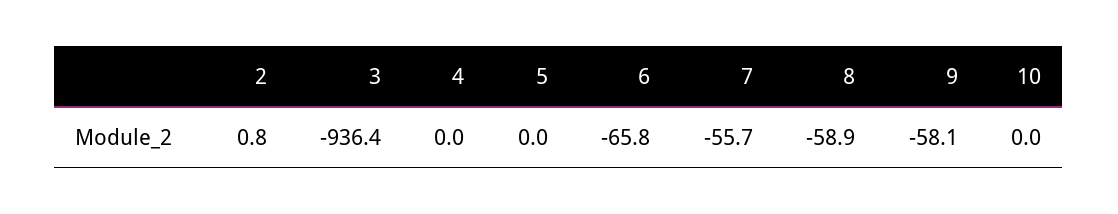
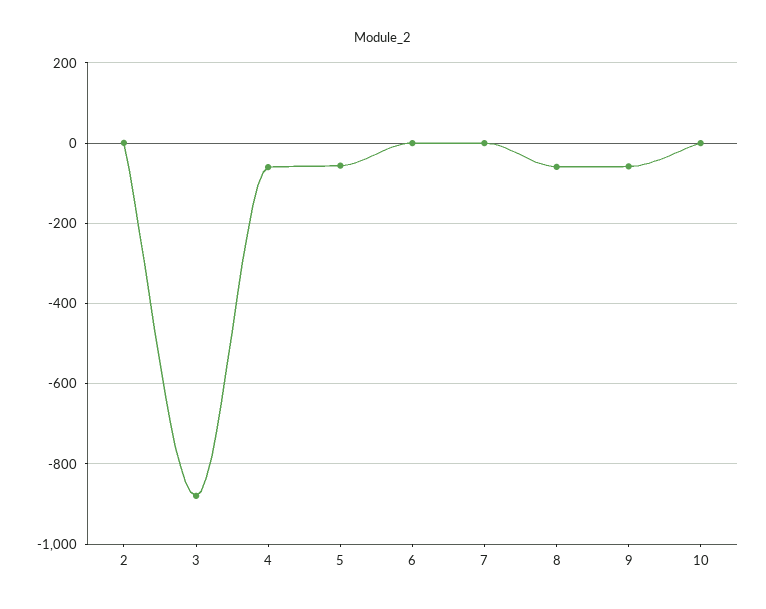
  {
    "2": 0.8,
-   "3": -936.4,
+   "3": -880,
-   "4": 0,
+   "4": -60,
-   "5": 0,
+   "5": -60,
-   "6": -65.8,
+   "6": 0,
-   "7": -55.7,
+   "7": 0,
    "8": -58.9,
    "9": -58.1,
    "10": 0
  }

